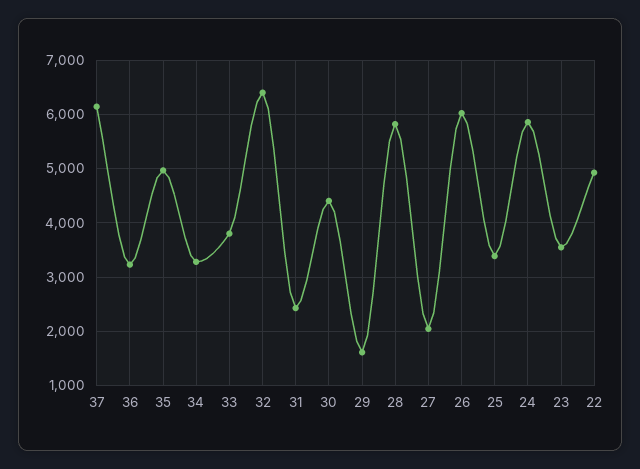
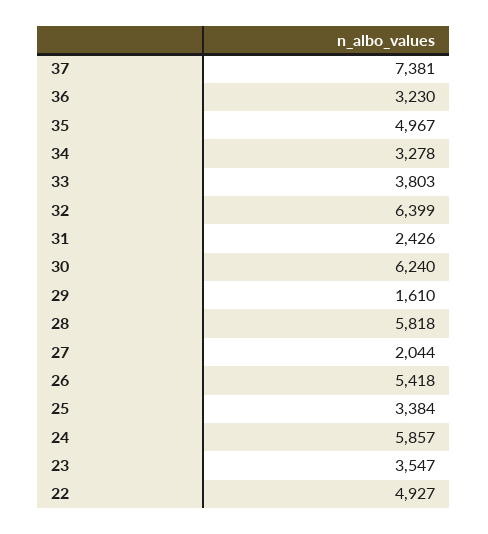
  {
-   "37": 6200,
+   "37": 7381,
    "36": 3230,
    "35": 4967,
    "34": 3278,
    "33": 3803,
    "32": 6399,
    "31": 2426,
-   "30": 4400,
+   "30": 6240,
    "29": 1610,
    "28": 5818,
    "27": 2044,
-   "26": 6000,
+   "26": 5418,
    "25": 3384,
    "24": 5857,
    "23": 3547,
    "22": 4927
  }

